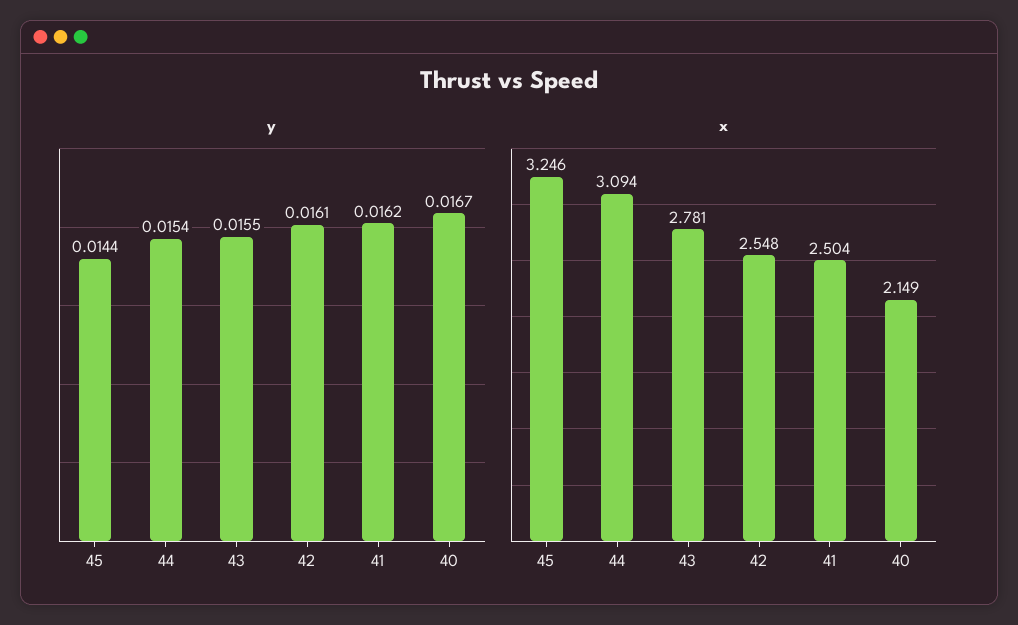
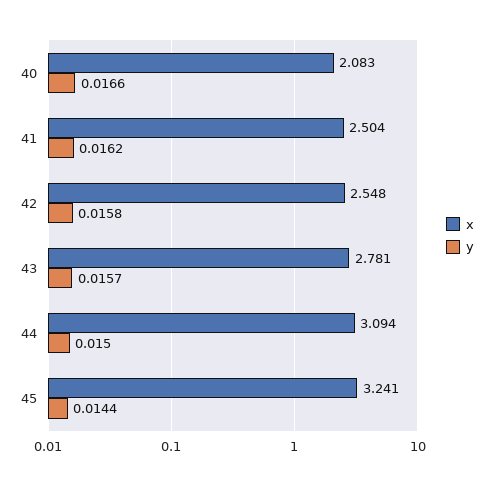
  {
    "y": {
      "45": 0.0144,
-     "44": 0.0154,
+     "44": 0.015,
-     "43": 0.0155,
+     "43": 0.0157,
-     "42": 0.0161,
+     "42": 0.0158,
      "41": 0.0162,
-     "40": 0.0167
+     "40": 0.0166
    },
    "x": {
-     "45": 3.246,
+     "45": 3.241,
      "44": 3.094,
      "43": 2.781,
      "42": 2.548,
      "41": 2.504,
-     "40": 2.149
+     "40": 2.083
    }
  }

